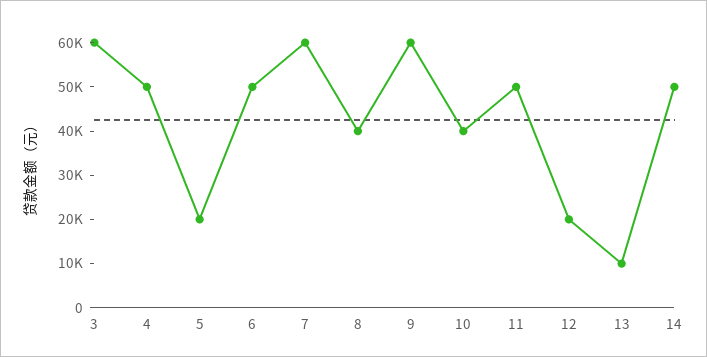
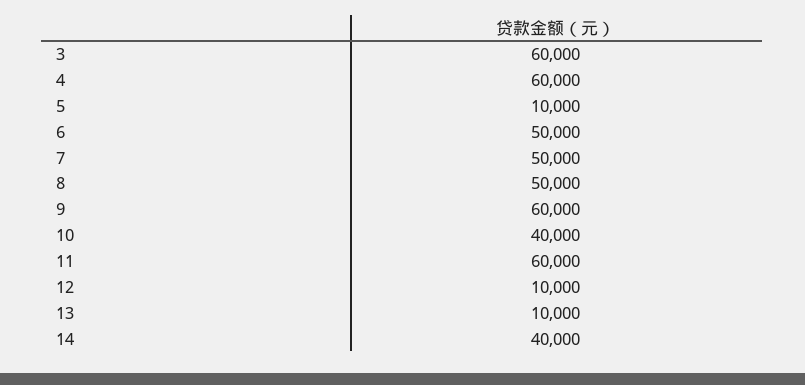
  {
    "3": 60000,
-   "4": 50000,
+   "4": 60000,
-   "5": 20000,
+   "5": 10000,
    "6": 50000,
-   "7": 60000,
+   "7": 50000,
-   "8": 40000,
+   "8": 50000,
    "9": 60000,
    "10": 40000,
-   "11": 50000,
+   "11": 60000,
-   "12": 20000,
+   "12": 10000,
    "13": 10000,
-   "14": 50000
+   "14": 40000
  }

